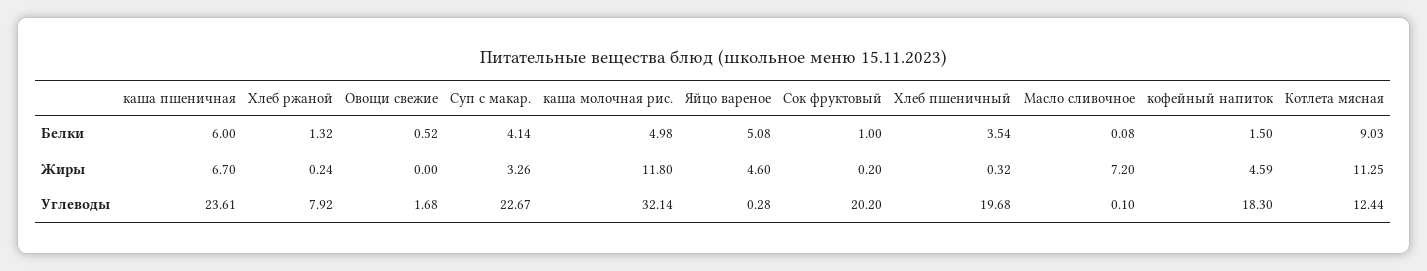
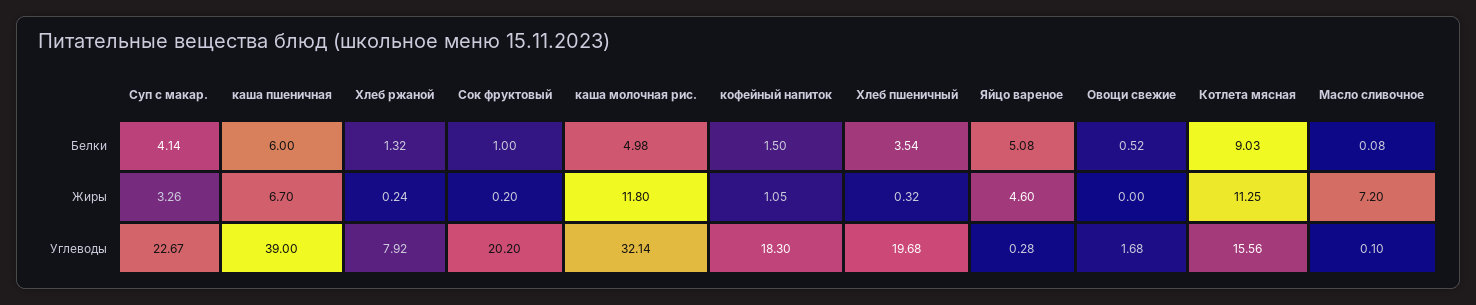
  {
    "каша пшеничная": {
      "Белки": 6,
      "Жиры": 6.7,
-     "Углеводы": 23.61
+     "Углеводы": 39
    },
    "Хлеб ржаной": {
      "Белки": 1.32,
      "Жиры": 0.24,
      "Углеводы": 7.92
    },
    "Овощи свежие": {
      "Белки": 0.52,
      "Жиры": 0,
      "Углеводы": 1.68
    },
    "Суп с макар.": {
      "Белки": 4.14,
      "Жиры": 3.26,
      "Углеводы": 22.67
    },
    "каша молочная рис.": {
      "Белки": 4.98,
      "Жиры": 11.8,
      "Углеводы": 32.14
    },
    "Яйцо вареное": {
      "Белки": 5.08,
      "Жиры": 4.6,
      "Углеводы": 0.28
    },
    "Сок фруктовый": {
      "Белки": 1,
      "Жиры": 0.2,
      "Углеводы": 20.2
    },
    "Хлеб пшеничный": {
      "Белки": 3.54,
      "Жиры": 0.32,
      "Углеводы": 19.68
    },
    "Масло сливочное": {
      "Белки": 0.08,
      "Жиры": 7.2,
      "Углеводы": 0.1
    },
    "кофейный напиток": {
      "Белки": 1.5,
-     "Жиры": 4.59,
+     "Жиры": 1.05,
      "Углеводы": 18.3
    },
    "Котлета мясная": {
      "Белки": 9.03,
      "Жиры": 11.25,
-     "Углеводы": 12.44
+     "Углеводы": 15.56
    }
  }

